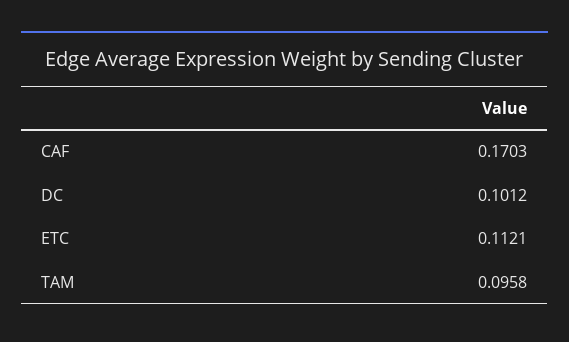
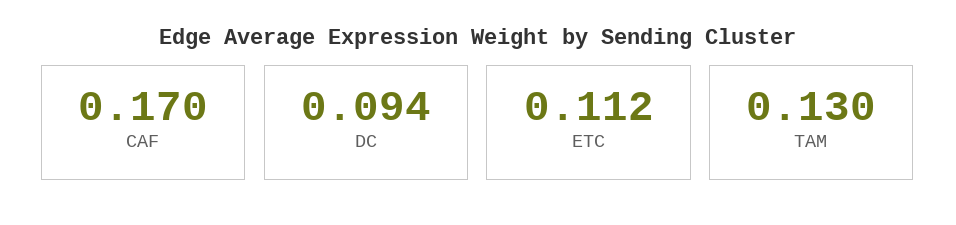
  {
    "CAF": 0.1703,
-   "DC": 0.1012,
+   "DC": 0.094,
    "ETC": 0.1121,
-   "TAM": 0.0958
+   "TAM": 0.13
  }

